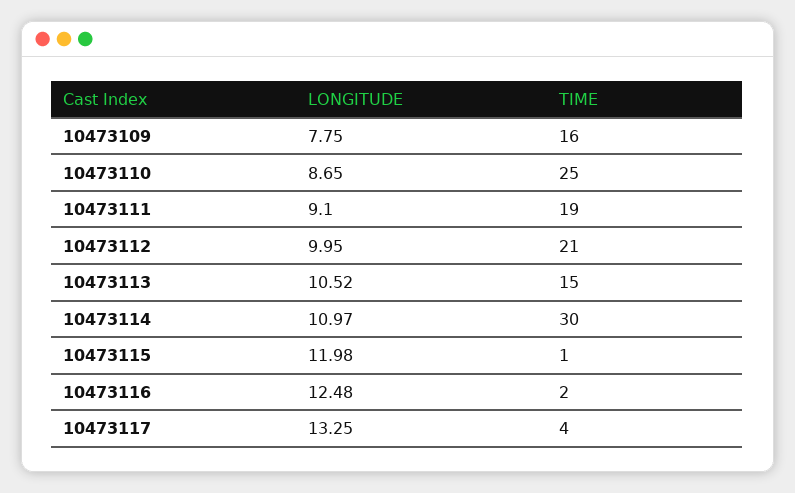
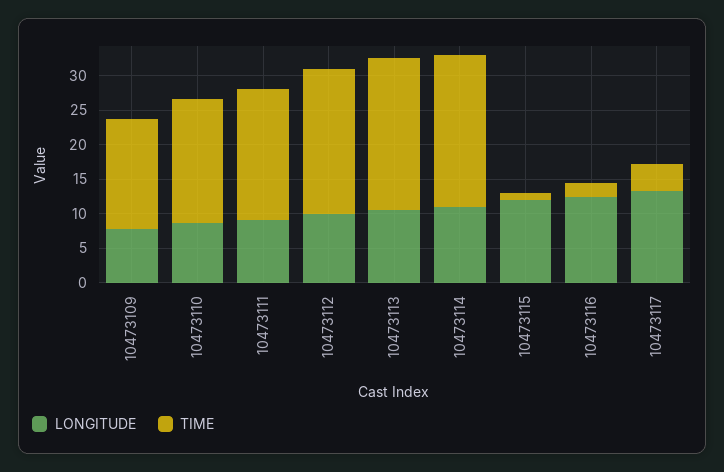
  {
    "LONGITUDE": {
      "10473109": 7.75,
      "10473110": 8.65,
      "10473111": 9.1,
      "10473112": 9.95,
      "10473113": 10.52,
      "10473114": 10.97,
      "10473115": 11.98,
      "10473116": 12.48,
      "10473117": 13.25
    },
    "TIME": {
      "10473109": 16,
-     "10473110": 25,
+     "10473110": 17.5,
      "10473111": 19,
      "10473112": 21,
-     "10473113": 15,
+     "10473113": 22.5,
-     "10473114": 30,
+     "10473114": 22.5,
      "10473115": 1,
      "10473116": 2,
      "10473117": 4
    }
  }

